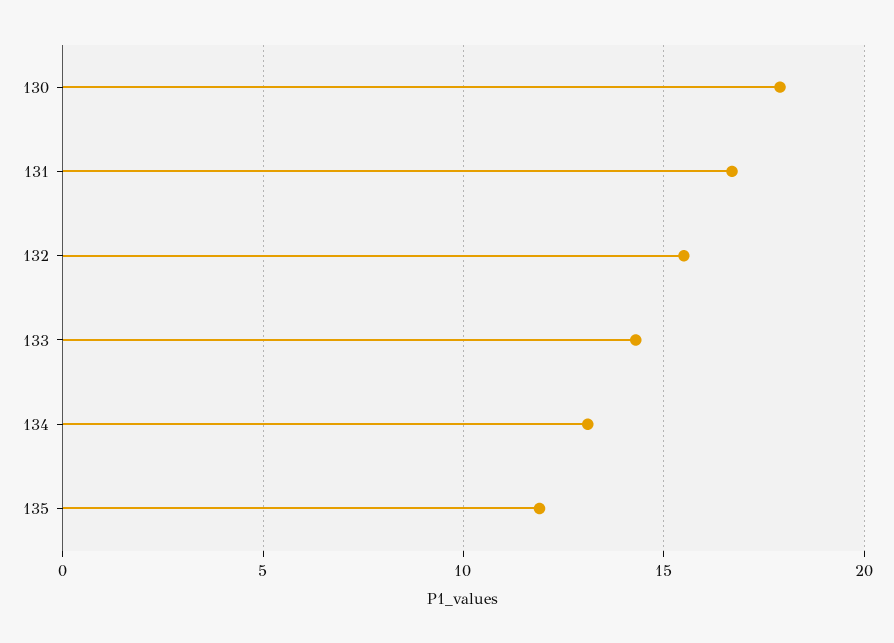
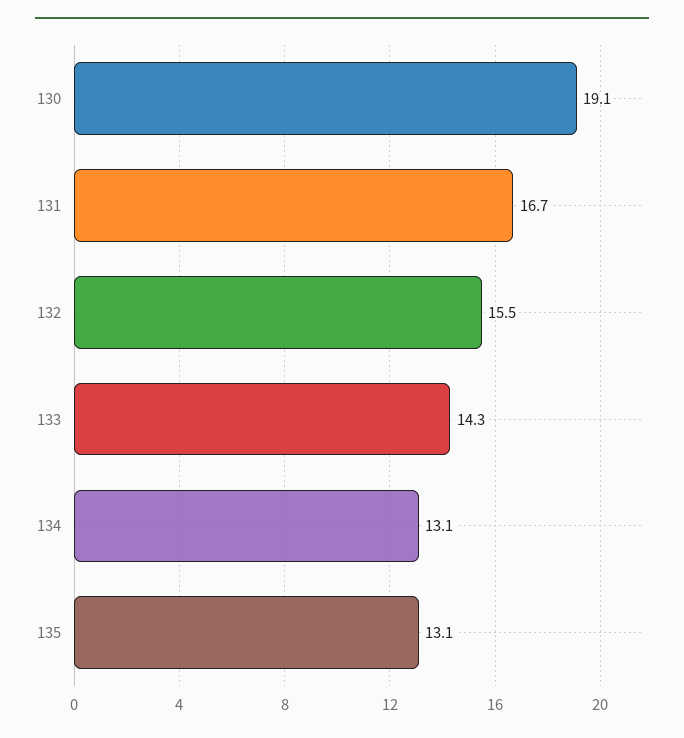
  {
-   "130": 18,
+   "130": 19.1,
    "131": 16.7,
    "132": 15.5,
    "133": 14.3,
    "134": 13.1,
-   "135": 12
+   "135": 13.1
  }

